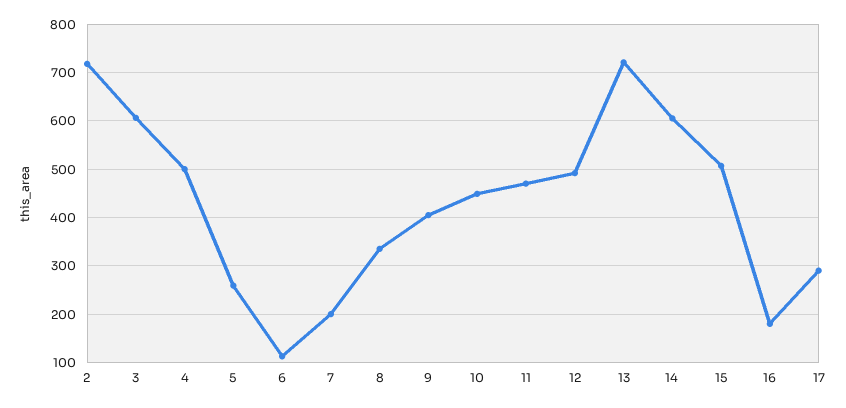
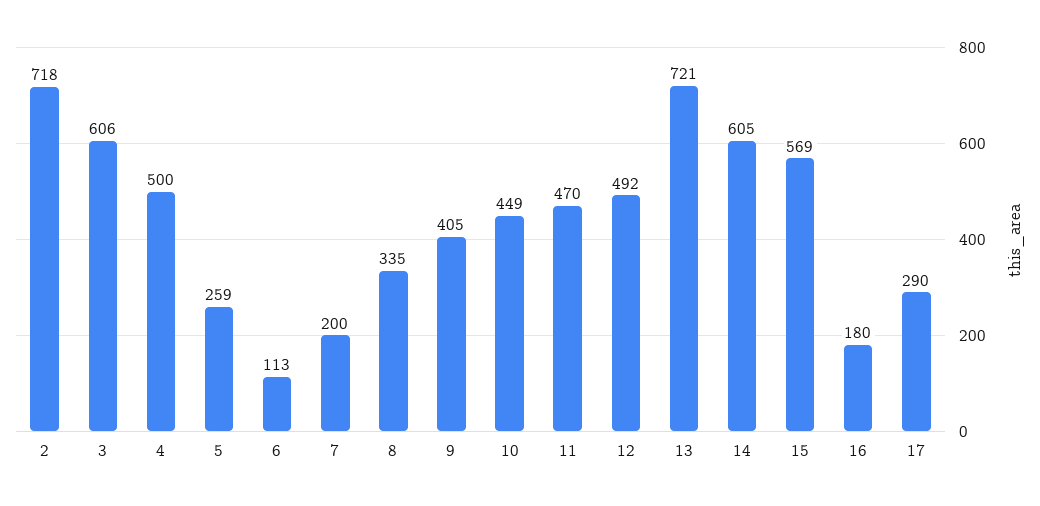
  {
    "2": 718,
    "3": 606,
    "4": 500,
    "5": 259,
    "6": 113,
    "7": 200,
    "8": 335,
    "9": 405,
    "10": 449,
    "11": 470,
    "12": 492,
    "13": 721,
    "14": 605,
-   "15": 500,
+   "15": 569,
    "16": 180,
    "17": 290
  }

